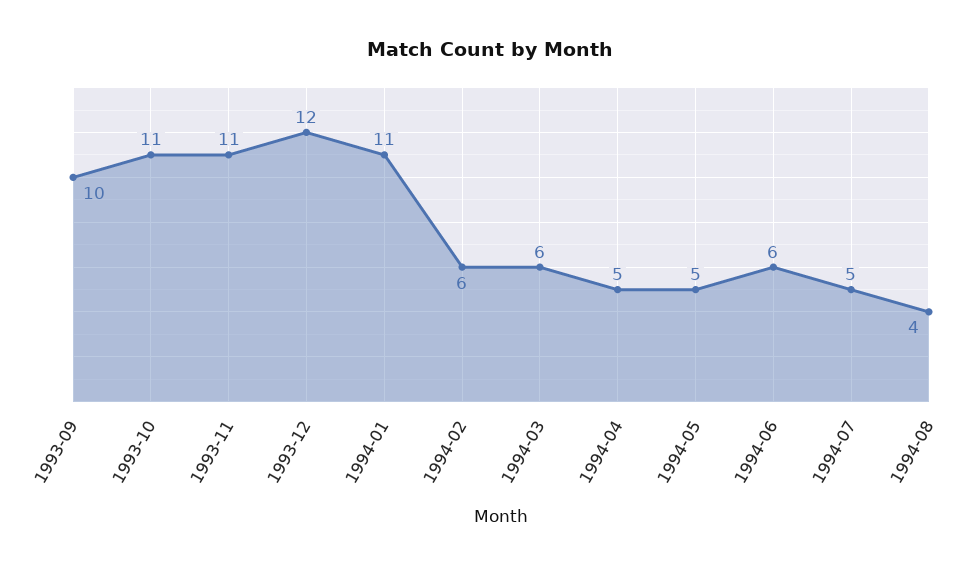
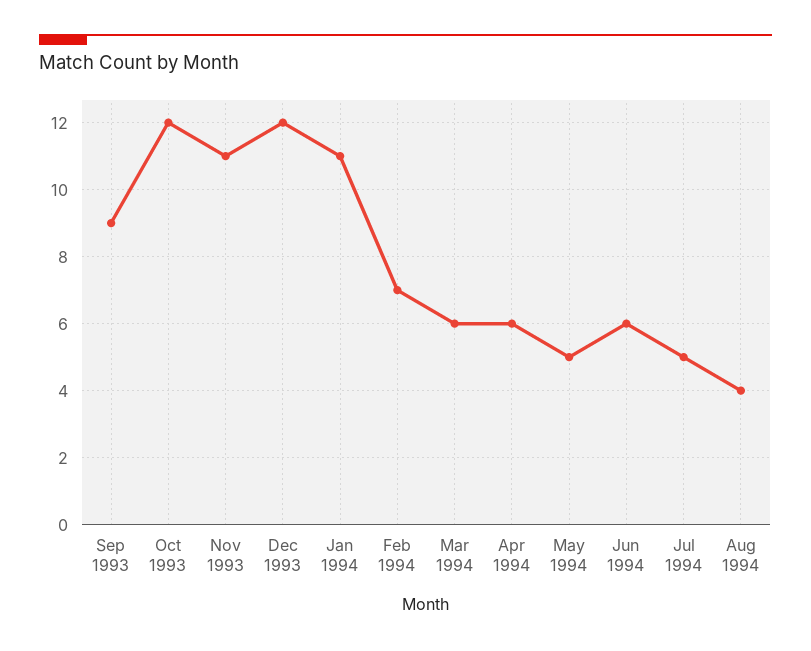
  {
-   "1993-09": 10,
+   "1993-09": 9,
-   "1993-10": 11,
+   "1993-10": 12,
    "1993-11": 11,
    "1993-12": 12,
    "1994-01": 11,
-   "1994-02": 6,
+   "1994-02": 7,
    "1994-03": 6,
-   "1994-04": 5,
+   "1994-04": 6,
    "1994-05": 5,
    "1994-06": 6,
    "1994-07": 5,
    "1994-08": 4
  }

